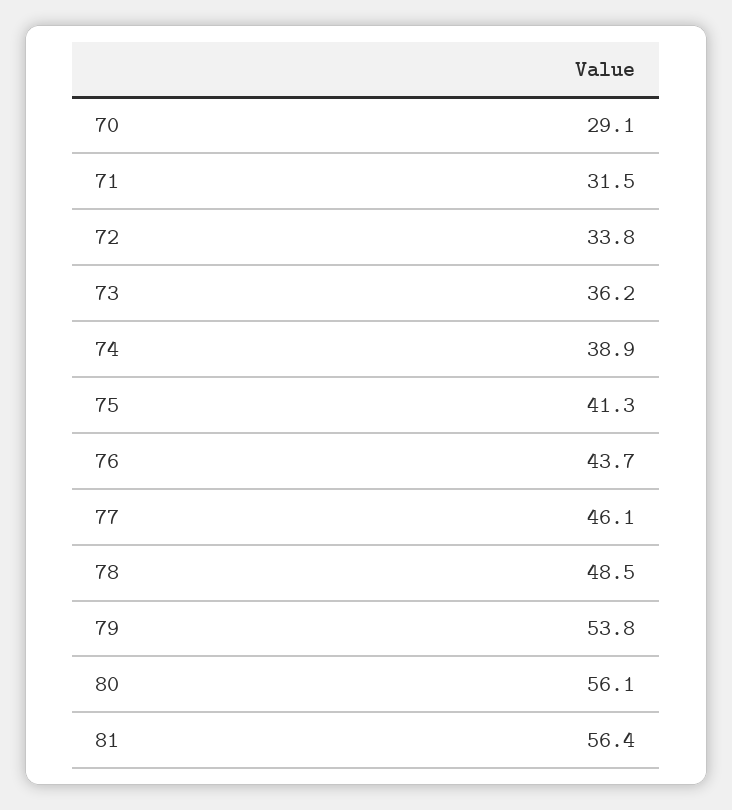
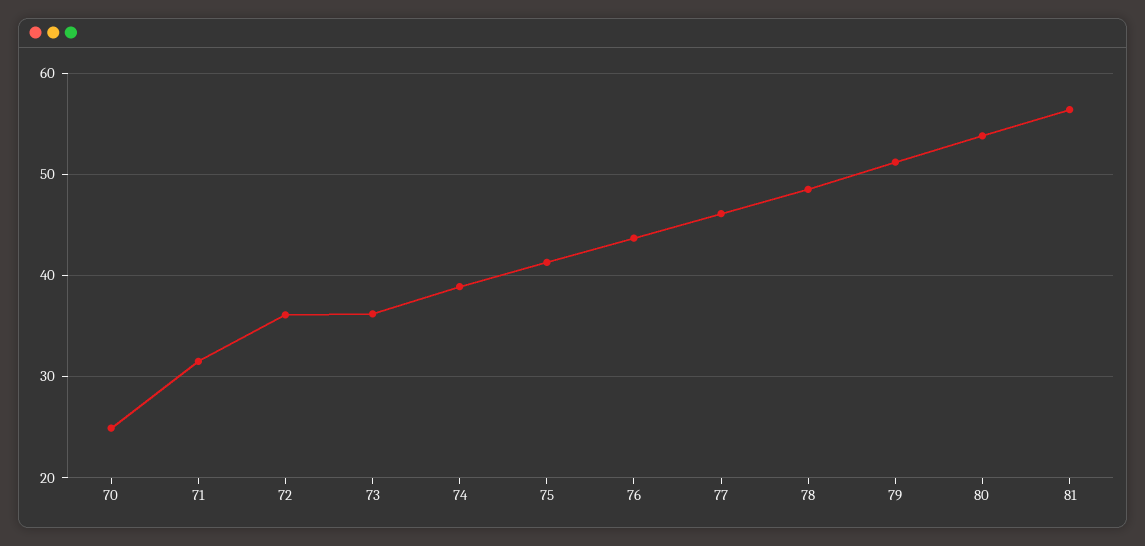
  {
-   "70": 29.1,
+   "70": 25,
    "71": 31.5,
-   "72": 33.8,
+   "72": 36,
    "73": 36.2,
    "74": 38.9,
    "75": 41.3,
    "76": 43.7,
    "77": 46.1,
    "78": 48.5,
-   "79": 53.8,
+   "79": 51,
-   "80": 56.1,
+   "80": 54,
    "81": 56.4
  }

